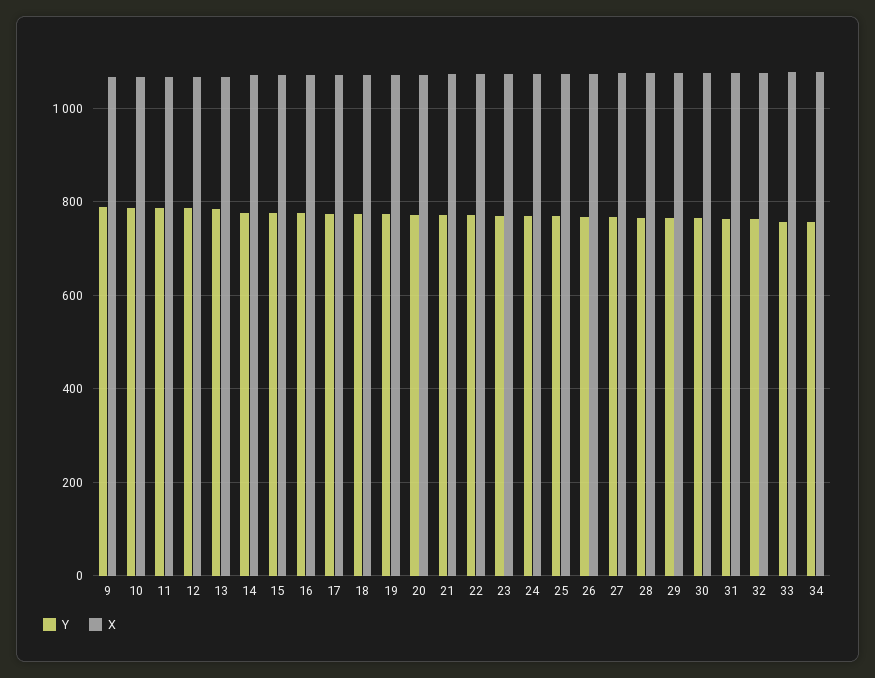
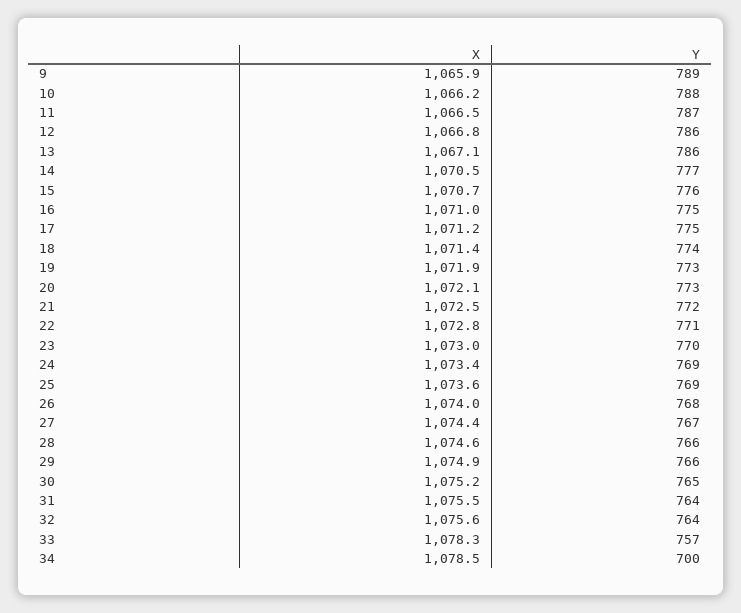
  {
    "Y": {
      "9": 789,
      "10": 788,
      "11": 787,
      "12": 786,
      "13": 786,
      "14": 777,
      "15": 776,
      "16": 775,
      "17": 775,
      "18": 774,
      "19": 773,
      "20": 773,
      "21": 772,
      "22": 771,
      "23": 770,
      "24": 769,
      "25": 769,
      "26": 768,
      "27": 767,
      "28": 766,
      "29": 766,
      "30": 765,
      "31": 764,
      "32": 764,
      "33": 757,
-     "34": 760
+     "34": 700
    },
    "X": {
      "9": 1065.9,
      "10": 1066.2,
      "11": 1066.5,
      "12": 1066.8,
      "13": 1067.1,
      "14": 1070.5,
      "15": 1070.7,
      "16": 1071,
      "17": 1071.2,
      "18": 1071.4,
      "19": 1071.9,
      "20": 1072.1,
      "21": 1072.5,
      "22": 1072.8,
      "23": 1073,
      "24": 1073.4,
      "25": 1073.6,
      "26": 1074,
      "27": 1074.4,
      "28": 1074.6,
      "29": 1074.9,
      "30": 1075.2,
      "31": 1075.5,
      "32": 1075.6,
      "33": 1078.3,
      "34": 1078.5
    }
  }

